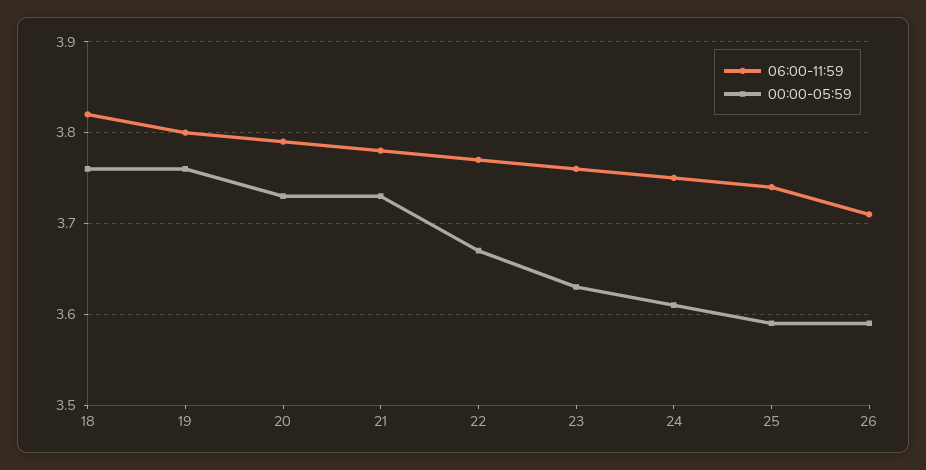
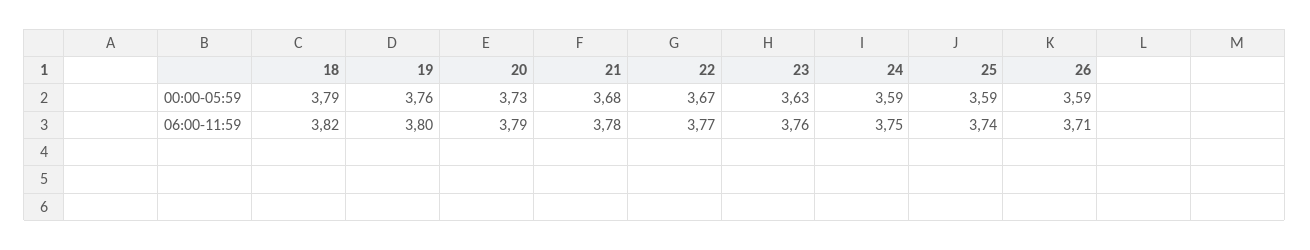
  {
    "06:00-11:59": {
      "18": 3.82,
      "19": 3.8,
      "20": 3.79,
      "21": 3.78,
      "22": 3.77,
      "23": 3.76,
      "24": 3.75,
      "25": 3.74,
      "26": 3.71
    },
    "00:00-05:59": {
-     "18": 3.76,
+     "18": 3.79,
      "19": 3.76,
      "20": 3.73,
-     "21": 3.73,
+     "21": 3.68,
      "22": 3.67,
      "23": 3.63,
-     "24": 3.61,
+     "24": 3.59,
      "25": 3.59,
      "26": 3.59
    }
  }

